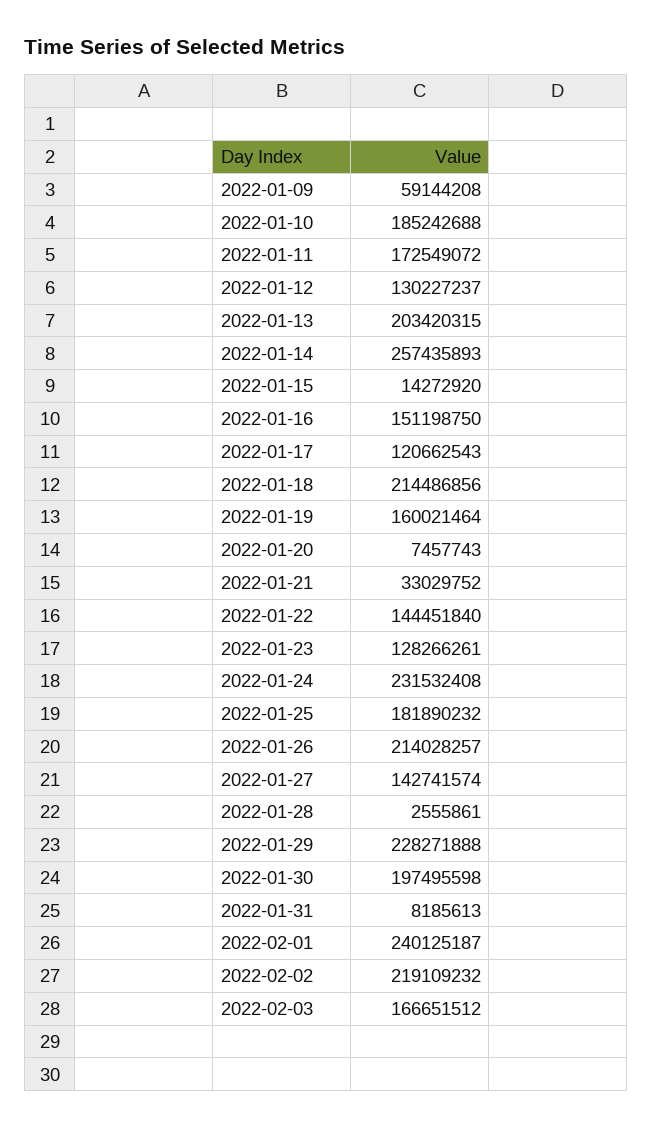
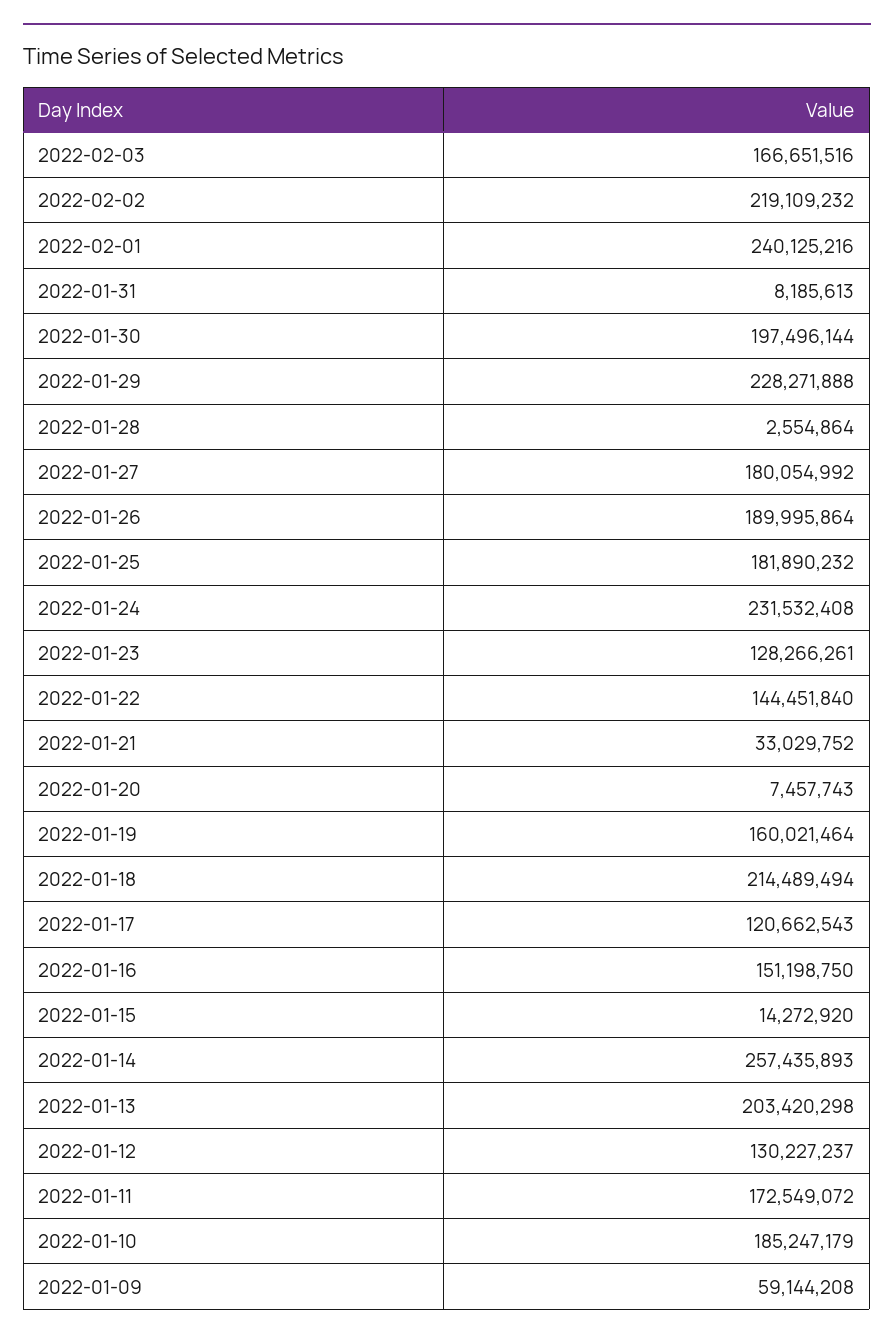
  {
    "2022-01-09": 59144208,
-   "2022-01-10": 185242688,
+   "2022-01-10": 185247179,
    "2022-01-11": 172549072,
    "2022-01-12": 130227237,
-   "2022-01-13": 203420315,
+   "2022-01-13": 203420298,
    "2022-01-14": 257435893,
    "2022-01-15": 14272920,
    "2022-01-16": 151198750,
    "2022-01-17": 120662543,
-   "2022-01-18": 214486856,
+   "2022-01-18": 214489494,
    "2022-01-19": 160021464,
    "2022-01-20": 7457743,
    "2022-01-21": 33029752,
    "2022-01-22": 144451840,
    "2022-01-23": 128266261,
    "2022-01-24": 231532408,
    "2022-01-25": 181890232,
-   "2022-01-26": 214028257,
+   "2022-01-26": 189995864,
-   "2022-01-27": 142741574,
+   "2022-01-27": 180054992,
-   "2022-01-28": 2555861,
+   "2022-01-28": 2554864,
    "2022-01-29": 228271888,
-   "2022-01-30": 197495598,
+   "2022-01-30": 197496144,
    "2022-01-31": 8185613,
-   "2022-02-01": 240125187,
+   "2022-02-01": 240125216,
    "2022-02-02": 219109232,
-   "2022-02-03": 166651512
+   "2022-02-03": 166651516
  }

